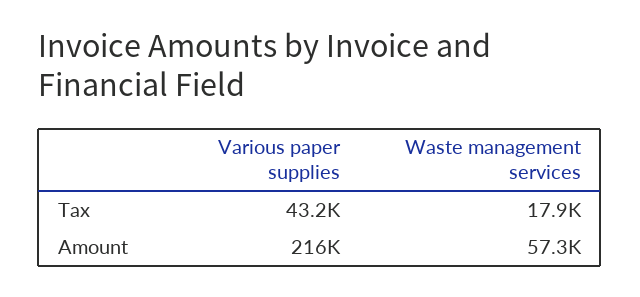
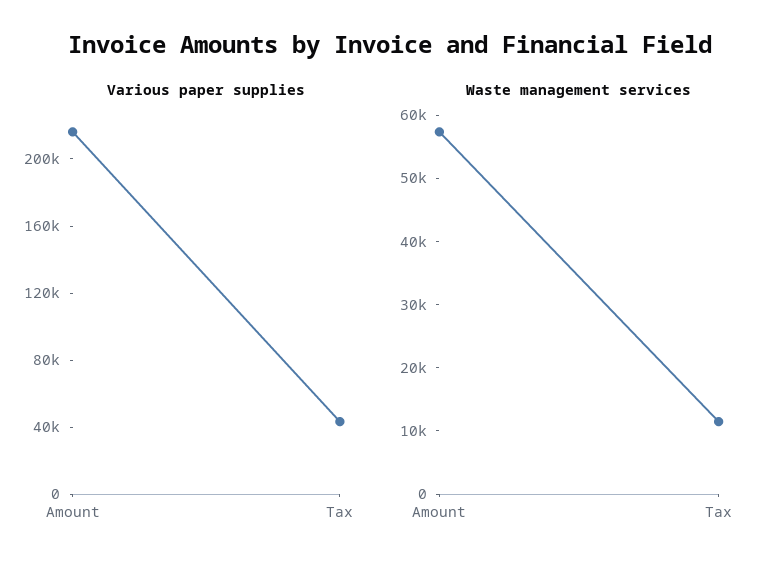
  {
    "Various paper supplies": {
      "Tax": 43200,
      "Amount": 216000
    },
    "Waste management services": {
-     "Tax": 17900,
+     "Tax": 12000,
      "Amount": 57300
    }
  }

